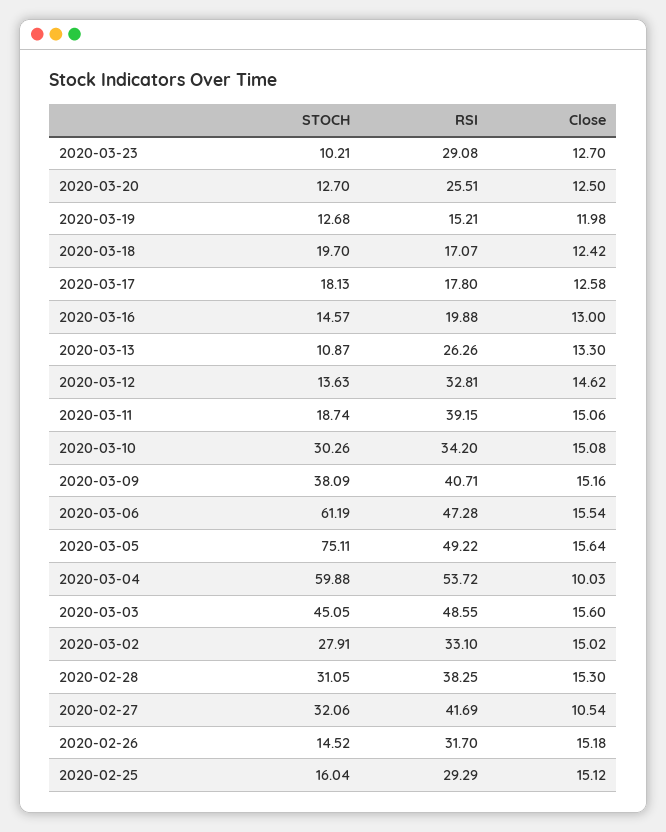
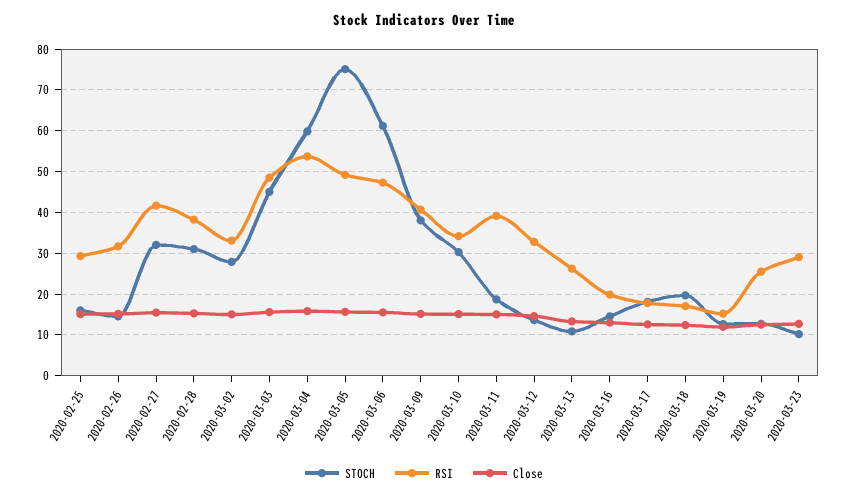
  {
    "STOCH": {
      "2020-03-23": 10.21,
      "2020-03-20": 12.7,
      "2020-03-19": 12.68,
      "2020-03-18": 19.7,
      "2020-03-17": 18.13,
      "2020-03-16": 14.57,
      "2020-03-13": 10.87,
      "2020-03-12": 13.63,
      "2020-03-11": 18.74,
      "2020-03-10": 30.26,
      "2020-03-09": 38.09,
      "2020-03-06": 61.19,
      "2020-03-05": 75.11,
      "2020-03-04": 59.88,
      "2020-03-03": 45.05,
      "2020-03-02": 27.91,
      "2020-02-28": 31.05,
      "2020-02-27": 32.06,
      "2020-02-26": 14.52,
      "2020-02-25": 16.04
    },
    "RSI": {
      "2020-03-23": 29.08,
      "2020-03-20": 25.51,
      "2020-03-19": 15.21,
      "2020-03-18": 17.07,
      "2020-03-17": 17.8,
      "2020-03-16": 19.88,
      "2020-03-13": 26.26,
      "2020-03-12": 32.81,
      "2020-03-11": 39.15,
      "2020-03-10": 34.2,
      "2020-03-09": 40.71,
      "2020-03-06": 47.28,
      "2020-03-05": 49.22,
      "2020-03-04": 53.72,
      "2020-03-03": 48.55,
      "2020-03-02": 33.1,
      "2020-02-28": 38.25,
      "2020-02-27": 41.69,
      "2020-02-26": 31.7,
      "2020-02-25": 29.29
    },
    "Close": {
      "2020-03-23": 12.7,
      "2020-03-20": 12.5,
      "2020-03-19": 11.98,
      "2020-03-18": 12.42,
      "2020-03-17": 12.58,
      "2020-03-16": 13,
      "2020-03-13": 13.3,
      "2020-03-12": 14.62,
      "2020-03-11": 15.06,
      "2020-03-10": 15.08,
      "2020-03-09": 15.16,
      "2020-03-06": 15.54,
      "2020-03-05": 15.64,
-     "2020-03-04": 10.03,
+     "2020-03-04": 16,
      "2020-03-03": 15.6,
      "2020-03-02": 15.02,
      "2020-02-28": 15.3,
-     "2020-02-27": 10.54,
+     "2020-02-27": 16,
      "2020-02-26": 15.18,
      "2020-02-25": 15.12
    }
  }

